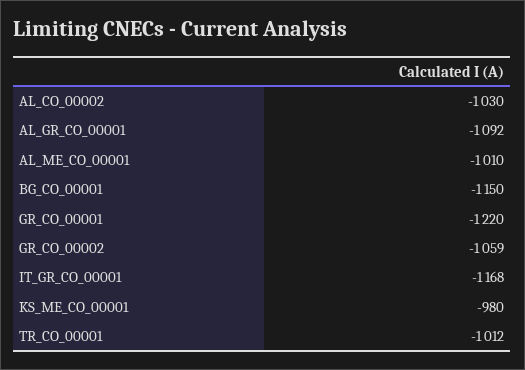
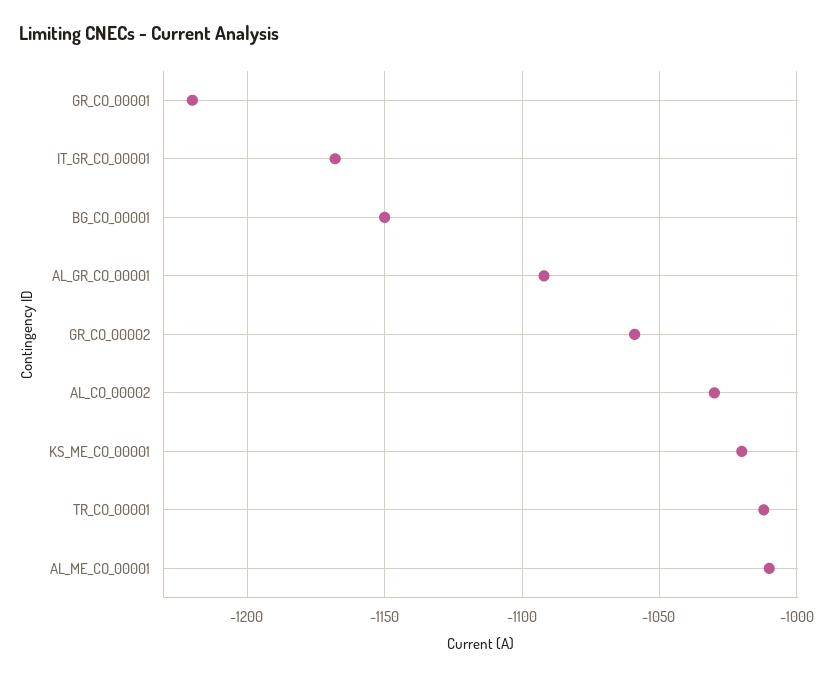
  {
    "AL_CO_00002": -1030,
    "AL_GR_CO_00001": -1092,
    "AL_ME_CO_00001": -1010,
    "BG_CO_00001": -1150,
    "GR_CO_00001": -1220,
    "GR_CO_00002": -1059,
    "IT_GR_CO_00001": -1168,
-   "KS_ME_CO_00001": -980,
+   "KS_ME_CO_00001": -1020,
    "TR_CO_00001": -1012
  }

